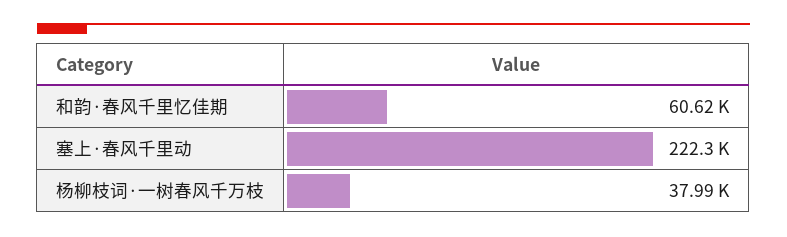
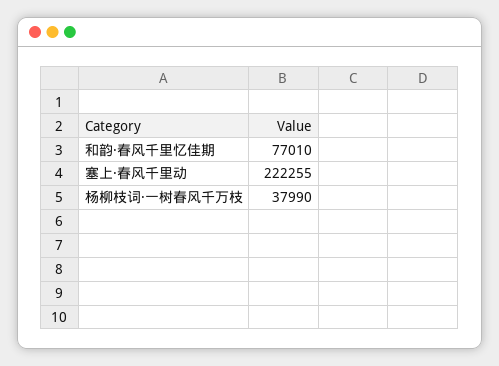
  {
-   "和韵·春风千里忆佳期": 60620,
+   "和韵·春风千里忆佳期": 77010,
    "塞上·春风千里动": 222255,
    "杨柳枝词·一树春风千万枝": 37990
  }

